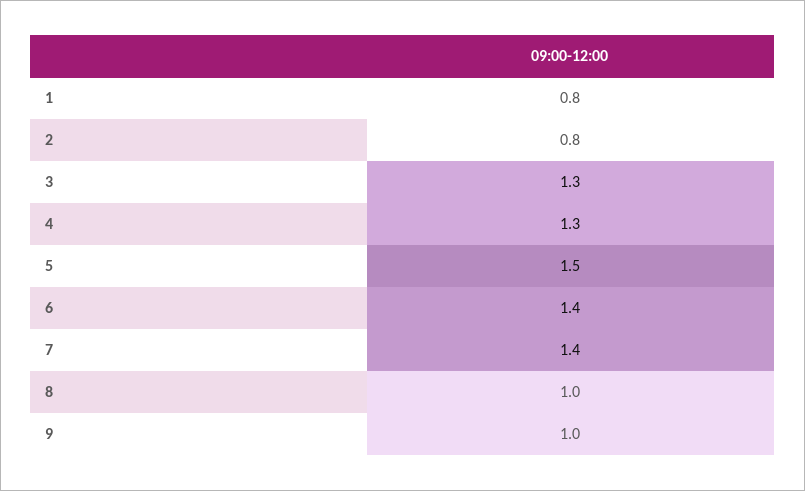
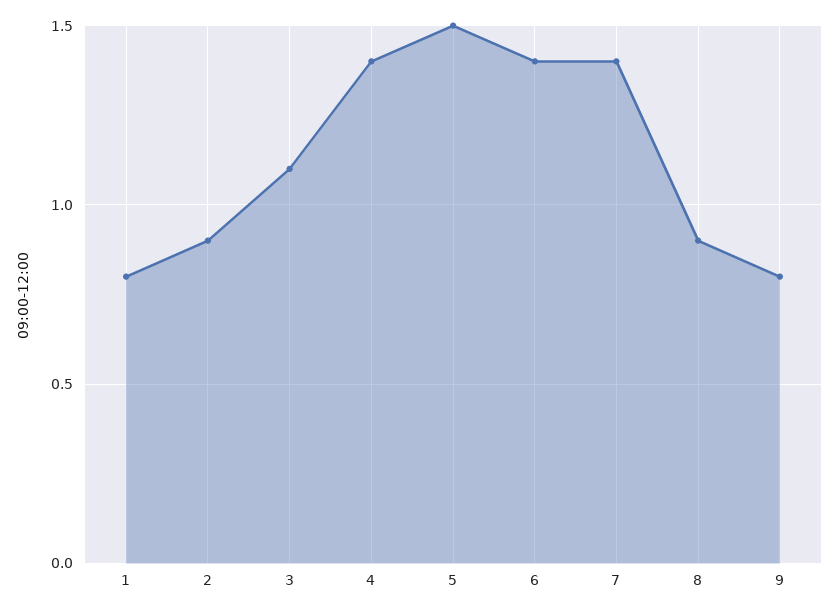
  {
    "1": 0.8,
-   "2": 0.8,
+   "2": 0.9,
-   "3": 1.3,
+   "3": 1.1,
-   "4": 1.3,
+   "4": 1.4,
    "5": 1.5,
    "6": 1.4,
    "7": 1.4,
-   "8": 1,
+   "8": 0.9,
-   "9": 1
+   "9": 0.8
  }

